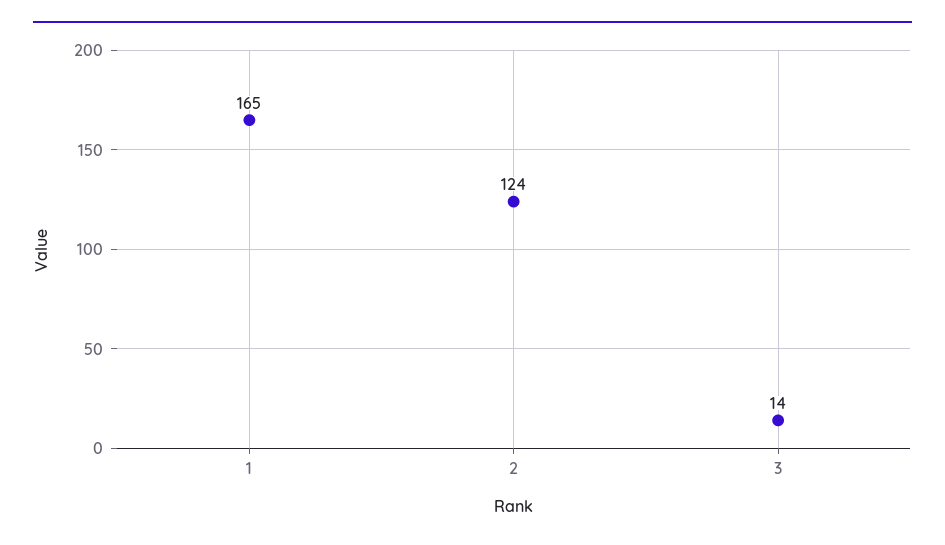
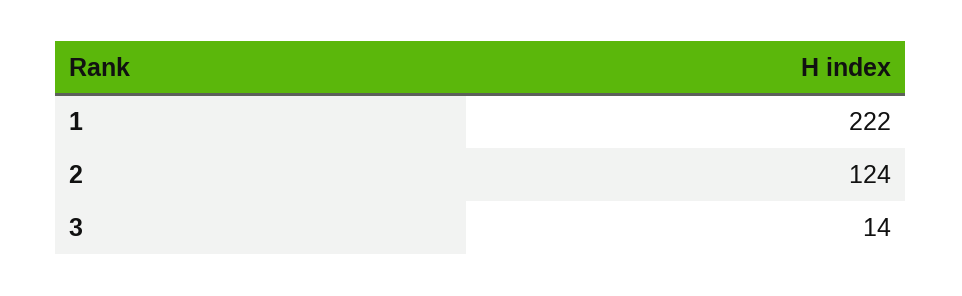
  {
-   "1": 165,
+   "1": 222,
    "2": 124,
    "3": 14
  }

